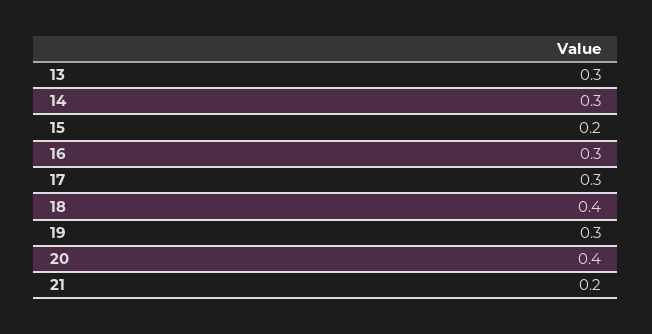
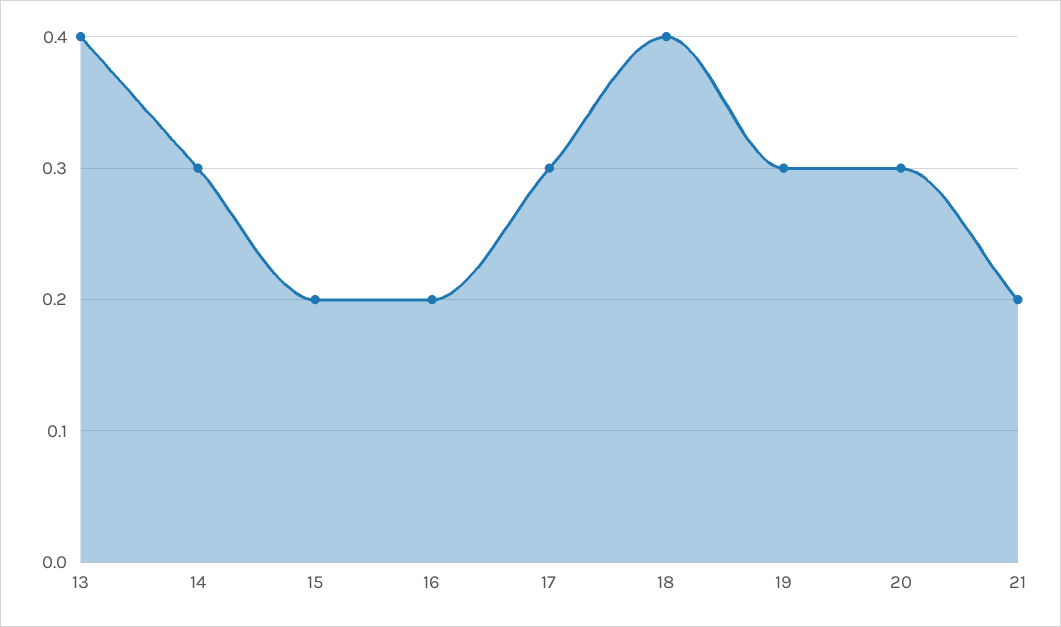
  {
-   "13": 0.3,
+   "13": 0.4,
    "14": 0.3,
    "15": 0.2,
-   "16": 0.3,
+   "16": 0.2,
    "17": 0.3,
    "18": 0.4,
    "19": 0.3,
-   "20": 0.4,
+   "20": 0.3,
    "21": 0.2
  }

